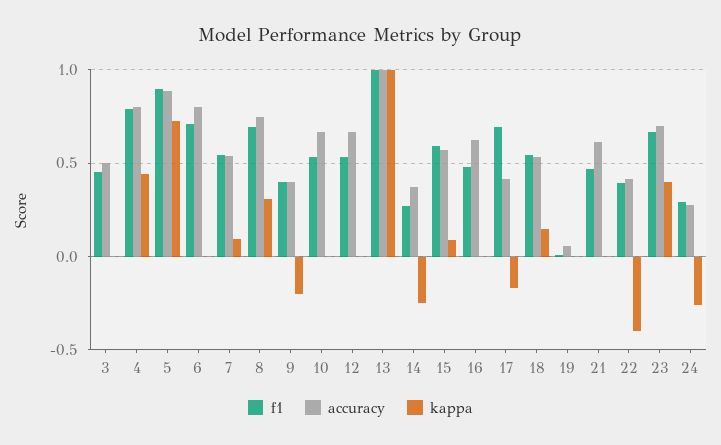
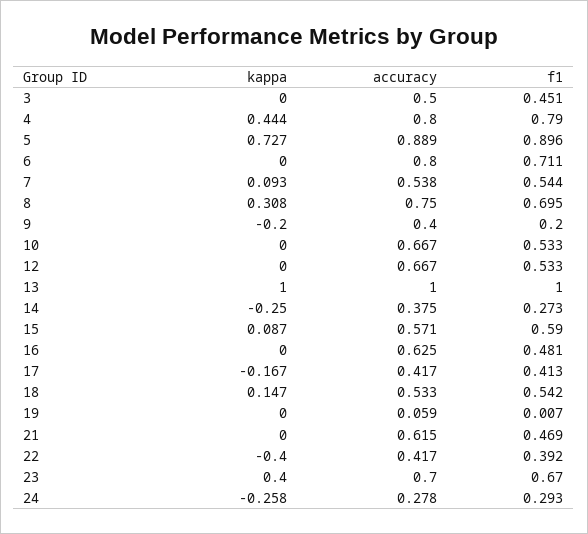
  {
    "f1": {
      "3": 0.451,
      "4": 0.79,
      "5": 0.896,
      "6": 0.711,
      "7": 0.544,
      "8": 0.695,
-     "9": 0.4,
+     "9": 0.2,
      "10": 0.533,
      "12": 0.533,
      "13": 1,
      "14": 0.273,
      "15": 0.59,
      "16": 0.481,
-     "17": 0.7,
+     "17": 0.413,
      "18": 0.542,
      "19": 0.007,
      "21": 0.469,
      "22": 0.392,
      "23": 0.67,
      "24": 0.293
    },
    "accuracy": {
      "3": 0.5,
      "4": 0.8,
      "5": 0.889,
      "6": 0.8,
      "7": 0.538,
      "8": 0.75,
      "9": 0.4,
      "10": 0.667,
      "12": 0.667,
      "13": 1,
      "14": 0.375,
      "15": 0.571,
      "16": 0.625,
      "17": 0.417,
      "18": 0.533,
      "19": 0.059,
      "21": 0.615,
      "22": 0.417,
      "23": 0.7,
      "24": 0.278
    },
    "kappa": {
      "3": 0,
      "4": 0.444,
      "5": 0.727,
      "6": 0,
      "7": 0.093,
      "8": 0.308,
      "9": -0.2,
      "10": 0,
      "12": 0,
      "13": 1,
      "14": -0.25,
      "15": 0.087,
      "16": 0,
      "17": -0.167,
      "18": 0.147,
      "19": 0,
      "21": 0,
      "22": -0.4,
      "23": 0.4,
      "24": -0.258
    }
  }

